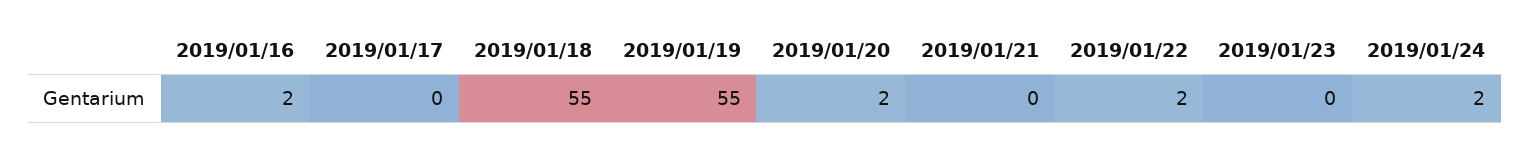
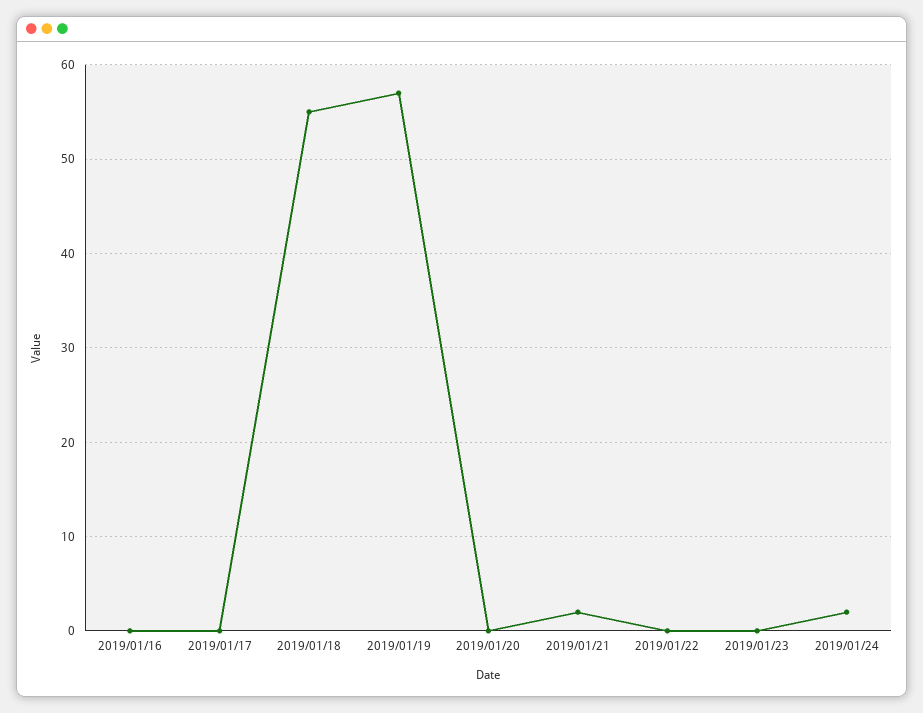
  {
-   "2019/01/16": 2,
+   "2019/01/16": 0,
    "2019/01/17": 0,
    "2019/01/18": 55,
-   "2019/01/19": 55,
+   "2019/01/19": 57,
-   "2019/01/20": 2,
+   "2019/01/20": 0,
-   "2019/01/21": 0,
+   "2019/01/21": 2,
-   "2019/01/22": 2,
+   "2019/01/22": 0,
    "2019/01/23": 0,
    "2019/01/24": 2
  }

